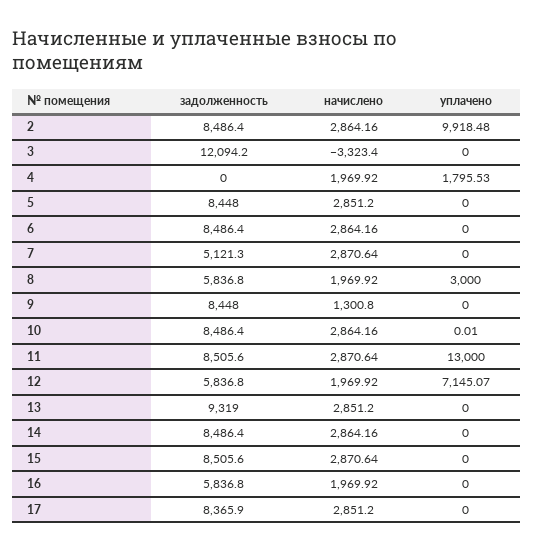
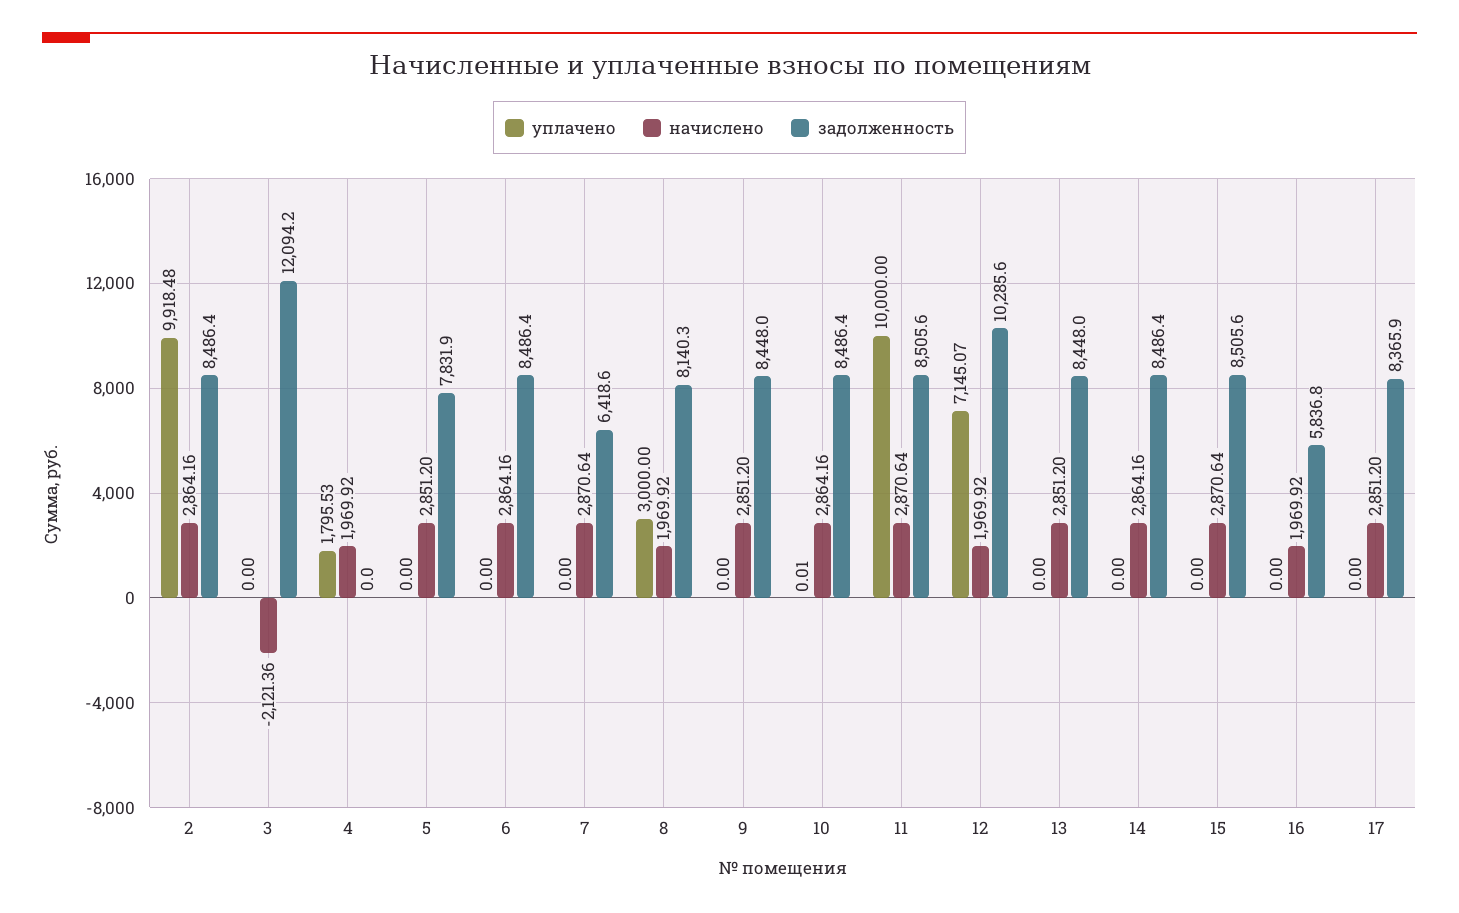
  {
    "задолженность": {
      "2": 8486.4,
      "3": 12094.2,
      "4": 0,
-     "5": 8448,
+     "5": 7831.9,
      "6": 8486.4,
-     "7": 5121.3,
+     "7": 6418.6,
-     "8": 5836.8,
+     "8": 8140.3,
      "9": 8448,
      "10": 8486.4,
      "11": 8505.6,
-     "12": 5836.8,
+     "12": 10285.6,
-     "13": 9319,
+     "13": 8448,
      "14": 8486.4,
      "15": 8505.6,
      "16": 5836.8,
      "17": 8365.9
    },
    "начислено": {
      "2": 2864.16,
-     "3": -3323.4,
+     "3": -2121.36,
      "4": 1969.92,
      "5": 2851.2,
      "6": 2864.16,
      "7": 2870.64,
      "8": 1969.92,
-     "9": 1300.8,
+     "9": 2851.2,
      "10": 2864.16,
      "11": 2870.64,
      "12": 1969.92,
      "13": 2851.2,
      "14": 2864.16,
      "15": 2870.64,
      "16": 1969.92,
      "17": 2851.2
    },
    "уплачено": {
      "2": 9918.48,
      "3": 0,
      "4": 1795.53,
      "5": 0,
      "6": 0,
      "7": 0,
      "8": 3000,
      "9": 0,
      "10": 0.01,
-     "11": 13000,
+     "11": 10000,
      "12": 7145.07,
      "13": 0,
      "14": 0,
      "15": 0,
      "16": 0,
      "17": 0
    }
  }

